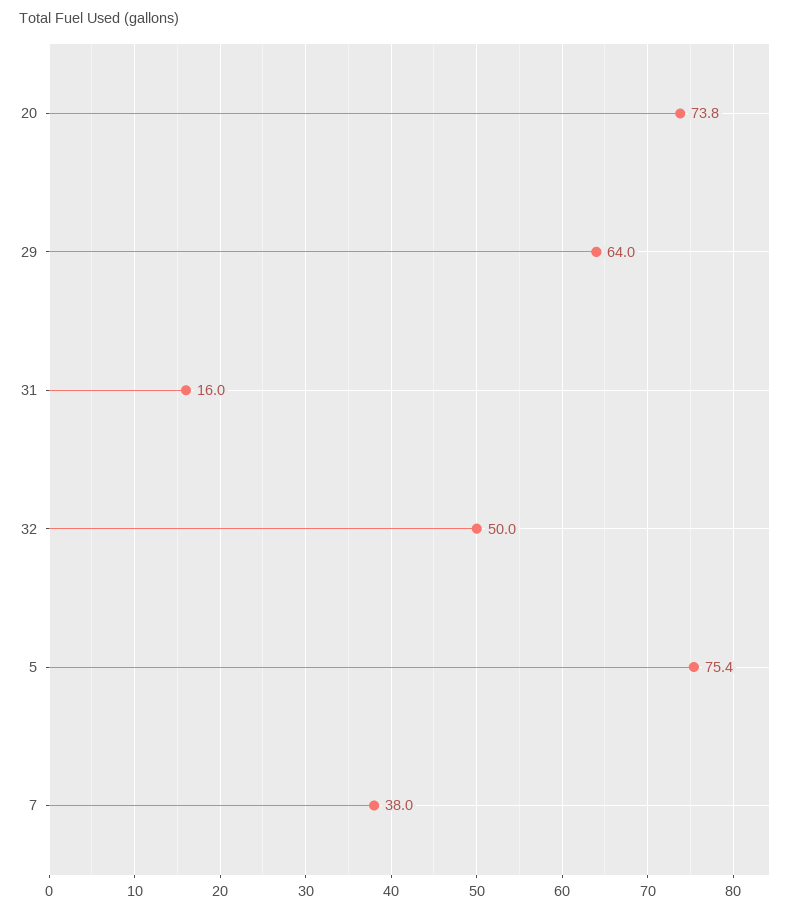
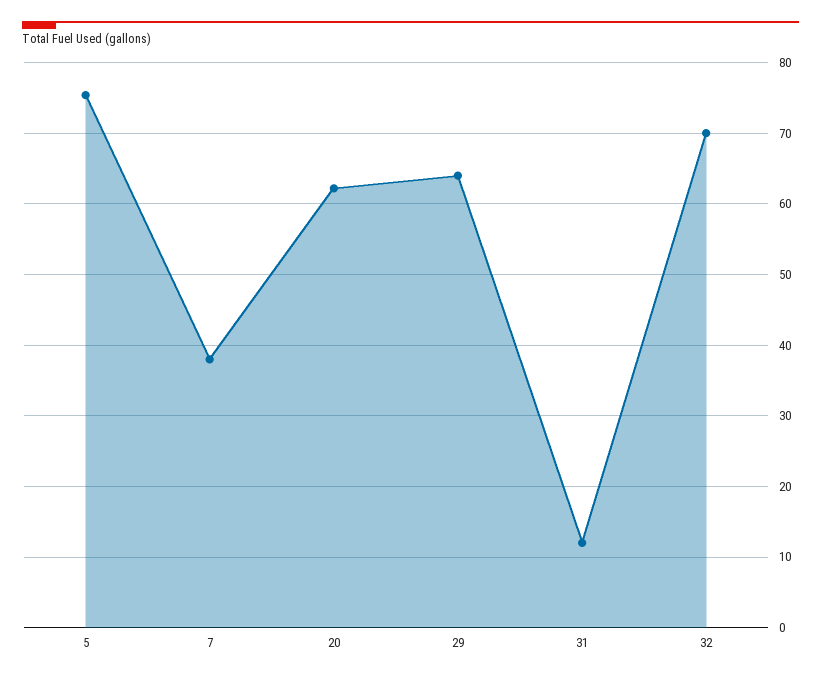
  {
-   "20": 73.8,
+   "20": 62,
    "29": 64,
-   "31": 16,
+   "31": 12,
-   "32": 50,
+   "32": 70,
    "5": 75.4,
    "7": 38
  }

